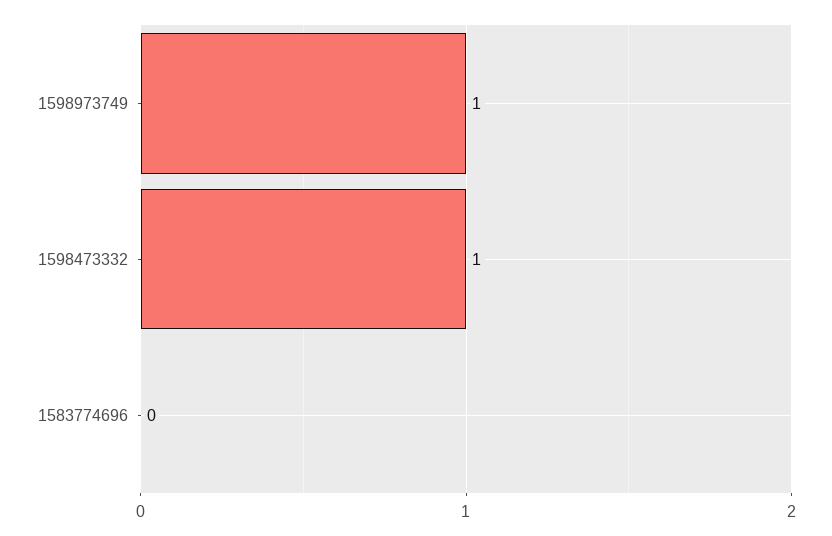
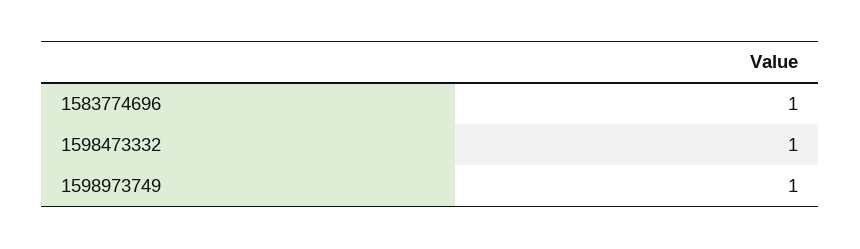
  {
    "1598973749": 1,
    "1598473332": 1,
-   "1583774696": 0
+   "1583774696": 1
  }

